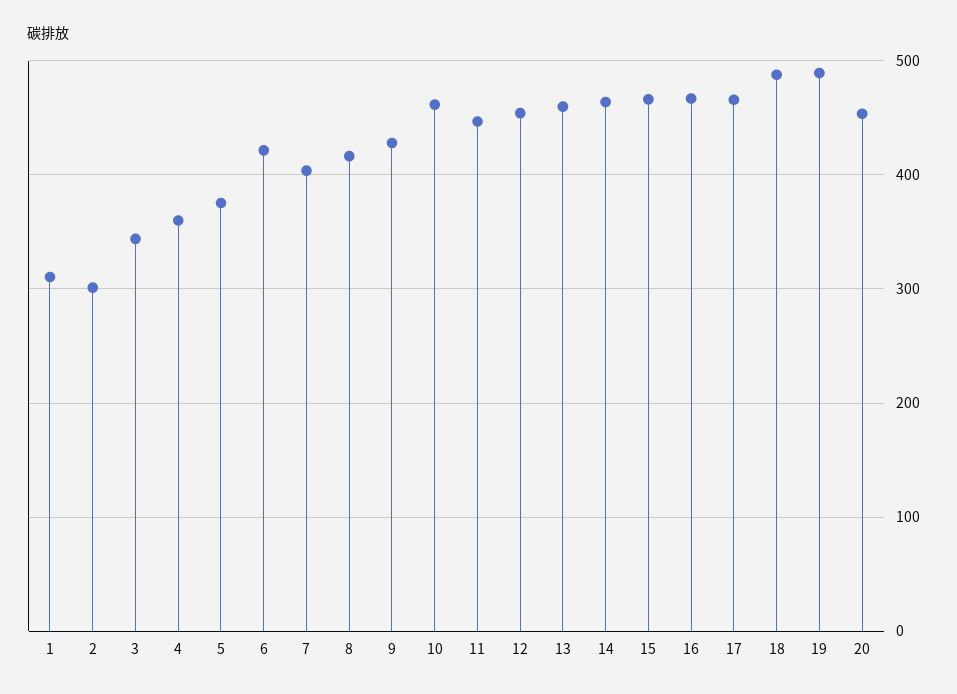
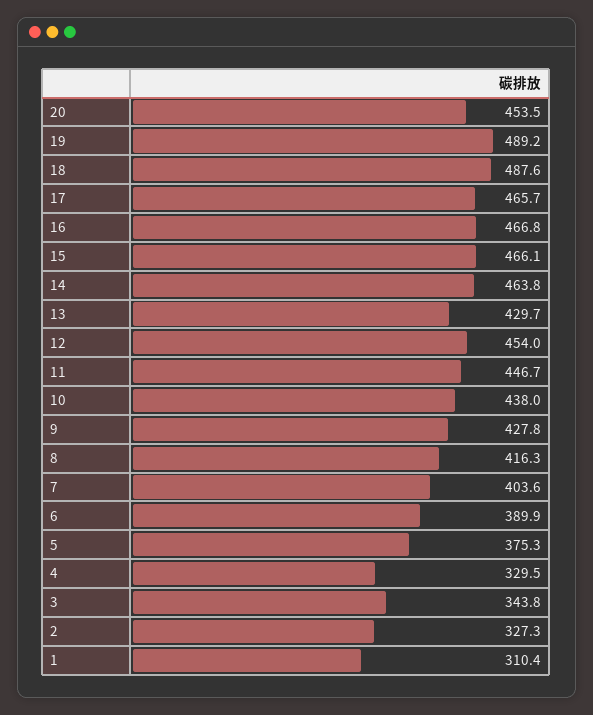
  {
    "1": 310.4,
-   "2": 300,
+   "2": 327.3,
    "3": 343.8,
-   "4": 360,
+   "4": 329.5,
    "5": 375.3,
-   "6": 420,
+   "6": 389.9,
    "7": 403.6,
    "8": 416.3,
    "9": 427.8,
-   "10": 460,
+   "10": 438,
    "11": 446.7,
    "12": 454,
-   "13": 460,
+   "13": 429.7,
    "14": 463.8,
    "15": 466.1,
    "16": 466.8,
    "17": 465.7,
    "18": 487.6,
    "19": 489.2,
    "20": 453.5
  }

